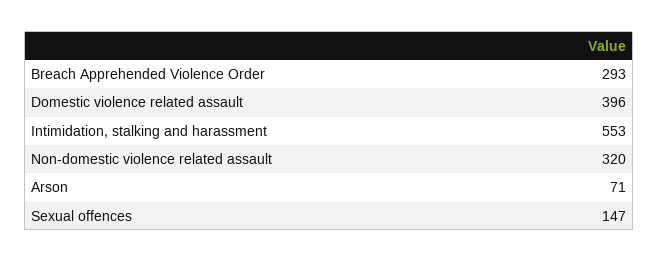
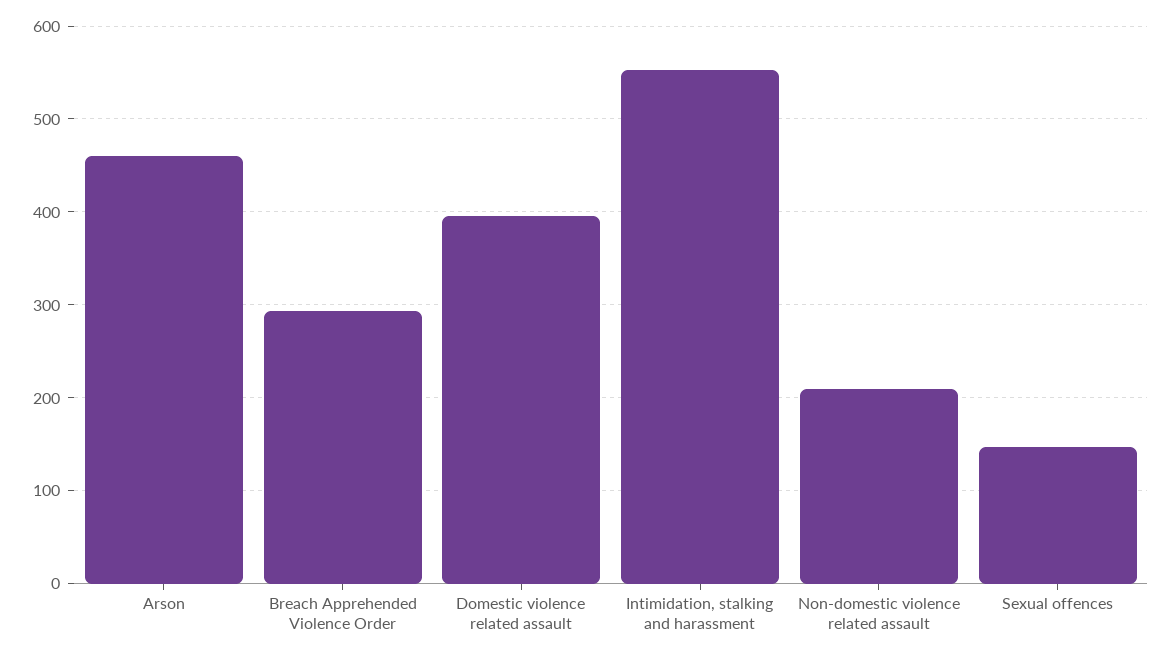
  {
    "Breach Apprehended Violence Order": 293,
    "Domestic violence related assault": 396,
    "Intimidation, stalking and harassment": 553,
-   "Non-domestic violence related assault": 320,
+   "Non-domestic violence related assault": 210,
-   "Arson": 71,
+   "Arson": 460,
    "Sexual offences": 147
  }

